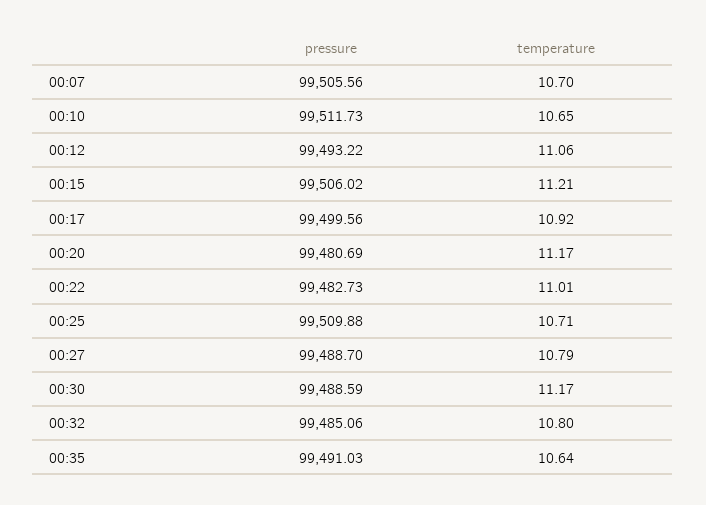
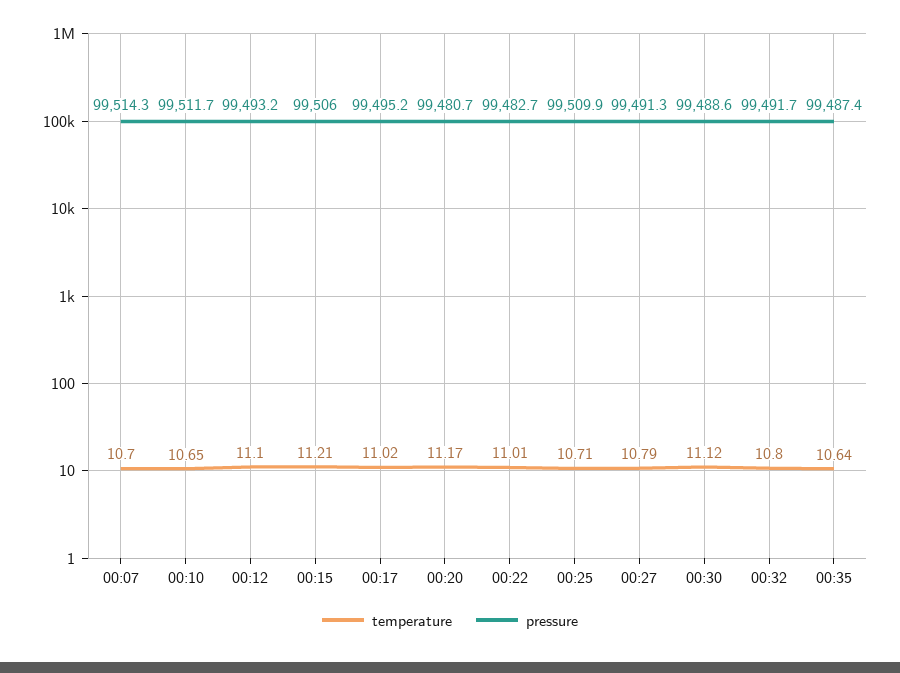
  {
    "pressure": {
-     "00:07": 99505.56,
+     "00:07": 99514.3,
      "00:10": 99511.73,
      "00:12": 99493.22,
      "00:15": 99506.02,
-     "00:17": 99499.56,
+     "00:17": 99495.2,
      "00:20": 99480.69,
      "00:22": 99482.73,
      "00:25": 99509.88,
-     "00:27": 99488.7,
+     "00:27": 99491.3,
      "00:30": 99488.59,
-     "00:32": 99485.06,
+     "00:32": 99491.7,
-     "00:35": 99491.03
+     "00:35": 99487.4
    },
    "temperature": {
      "00:07": 10.7,
      "00:10": 10.65,
-     "00:12": 11.06,
+     "00:12": 11.1,
      "00:15": 11.21,
-     "00:17": 10.92,
+     "00:17": 11.02,
      "00:20": 11.17,
      "00:22": 11.01,
      "00:25": 10.71,
      "00:27": 10.79,
-     "00:30": 11.17,
+     "00:30": 11.12,
      "00:32": 10.8,
      "00:35": 10.64
    }
  }

